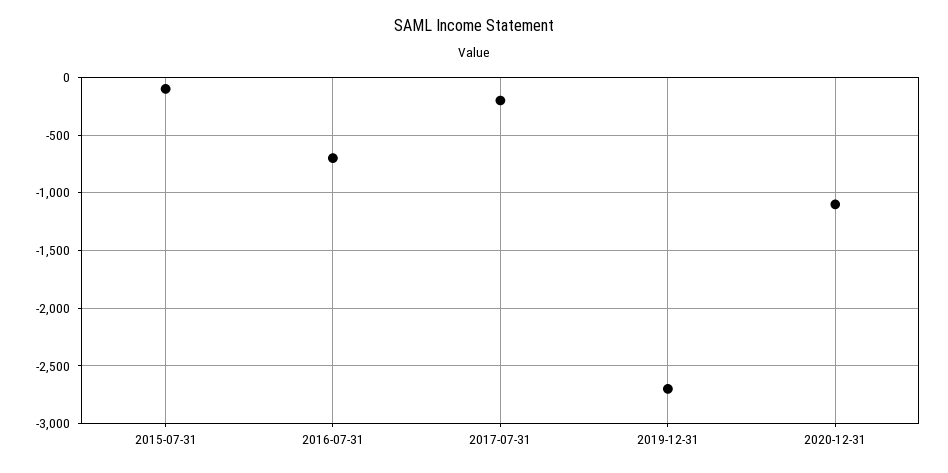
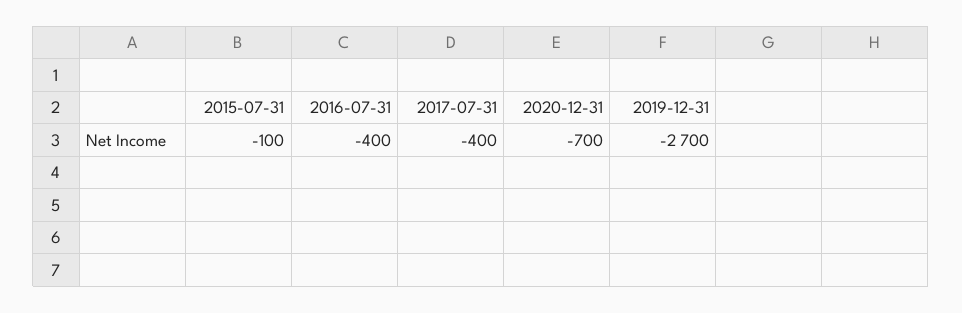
  {
    "2015-07-31": -100,
-   "2016-07-31": -700,
+   "2016-07-31": -400,
-   "2017-07-31": -200,
+   "2017-07-31": -400,
    "2019-12-31": -2700,
-   "2020-12-31": -1100
+   "2020-12-31": -700
  }

